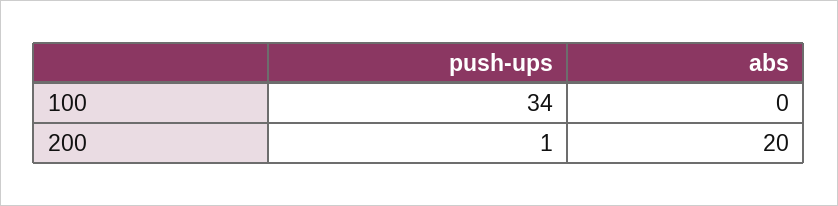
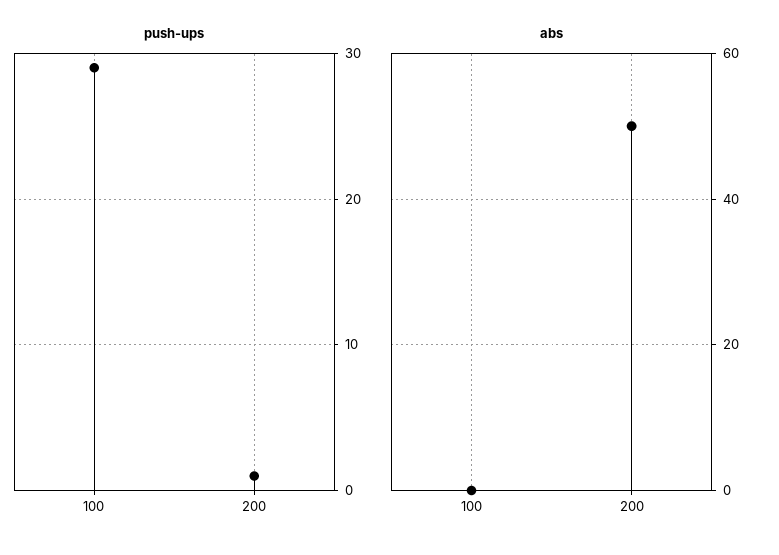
  {
    "push-ups": {
-     "100": 34,
+     "100": 29,
      "200": 1
    },
    "abs": {
      "100": 0,
-     "200": 20
+     "200": 50
    }
  }

